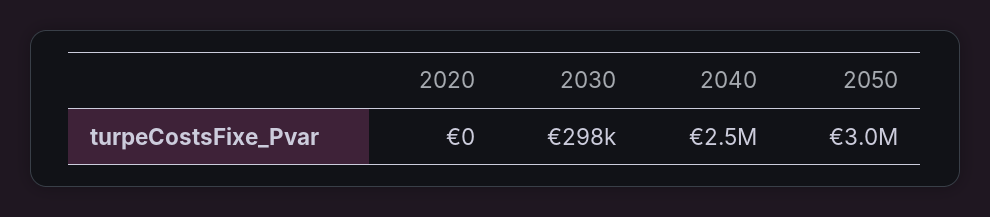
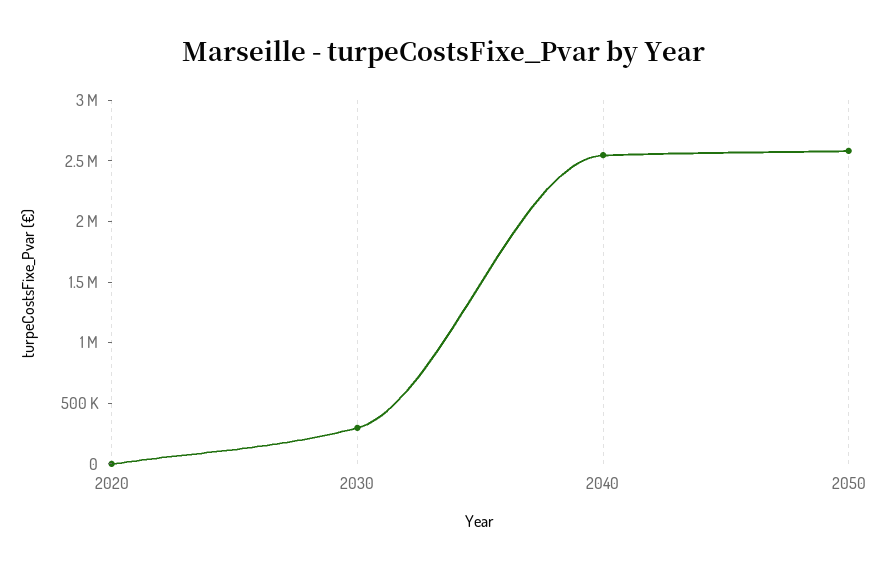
  {
    "2020": 0,
    "2030": 298000,
    "2040": 2500000,
-   "2050": 3000000
+   "2050": 2600000
  }

